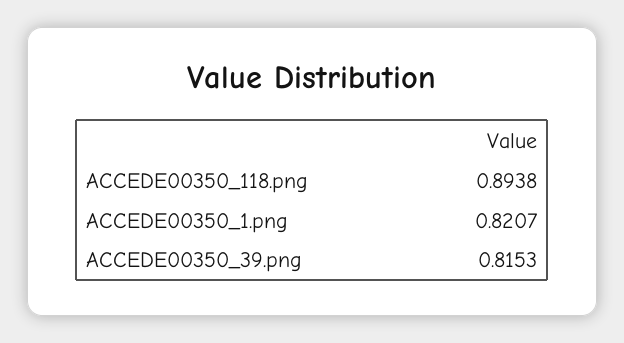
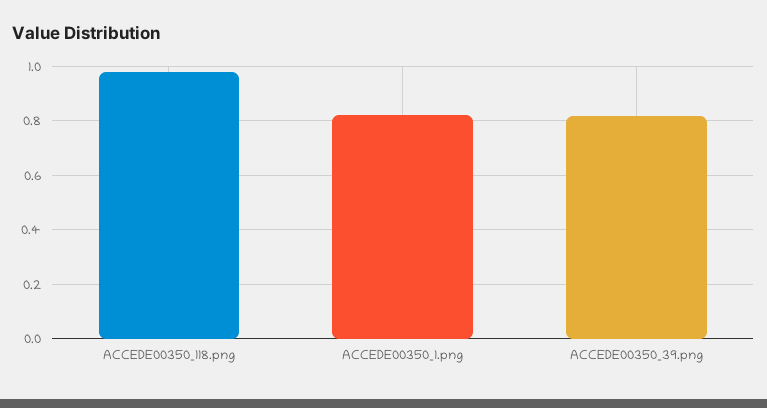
  {
-   "ACCEDE00350_118.png": 0.8938,
+   "ACCEDE00350_118.png": 0.975,
    "ACCEDE00350_1.png": 0.8207,
    "ACCEDE00350_39.png": 0.8153
  }

